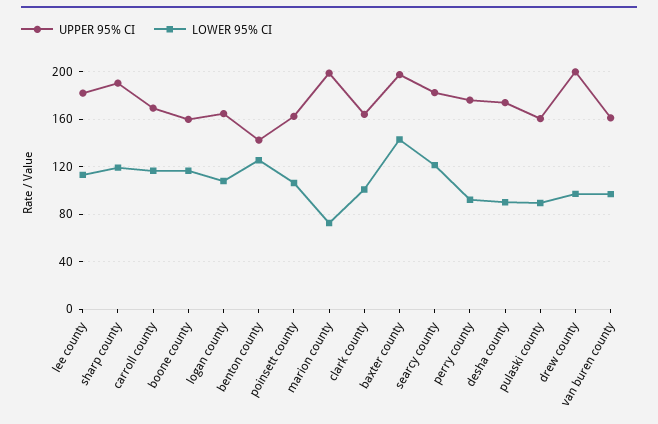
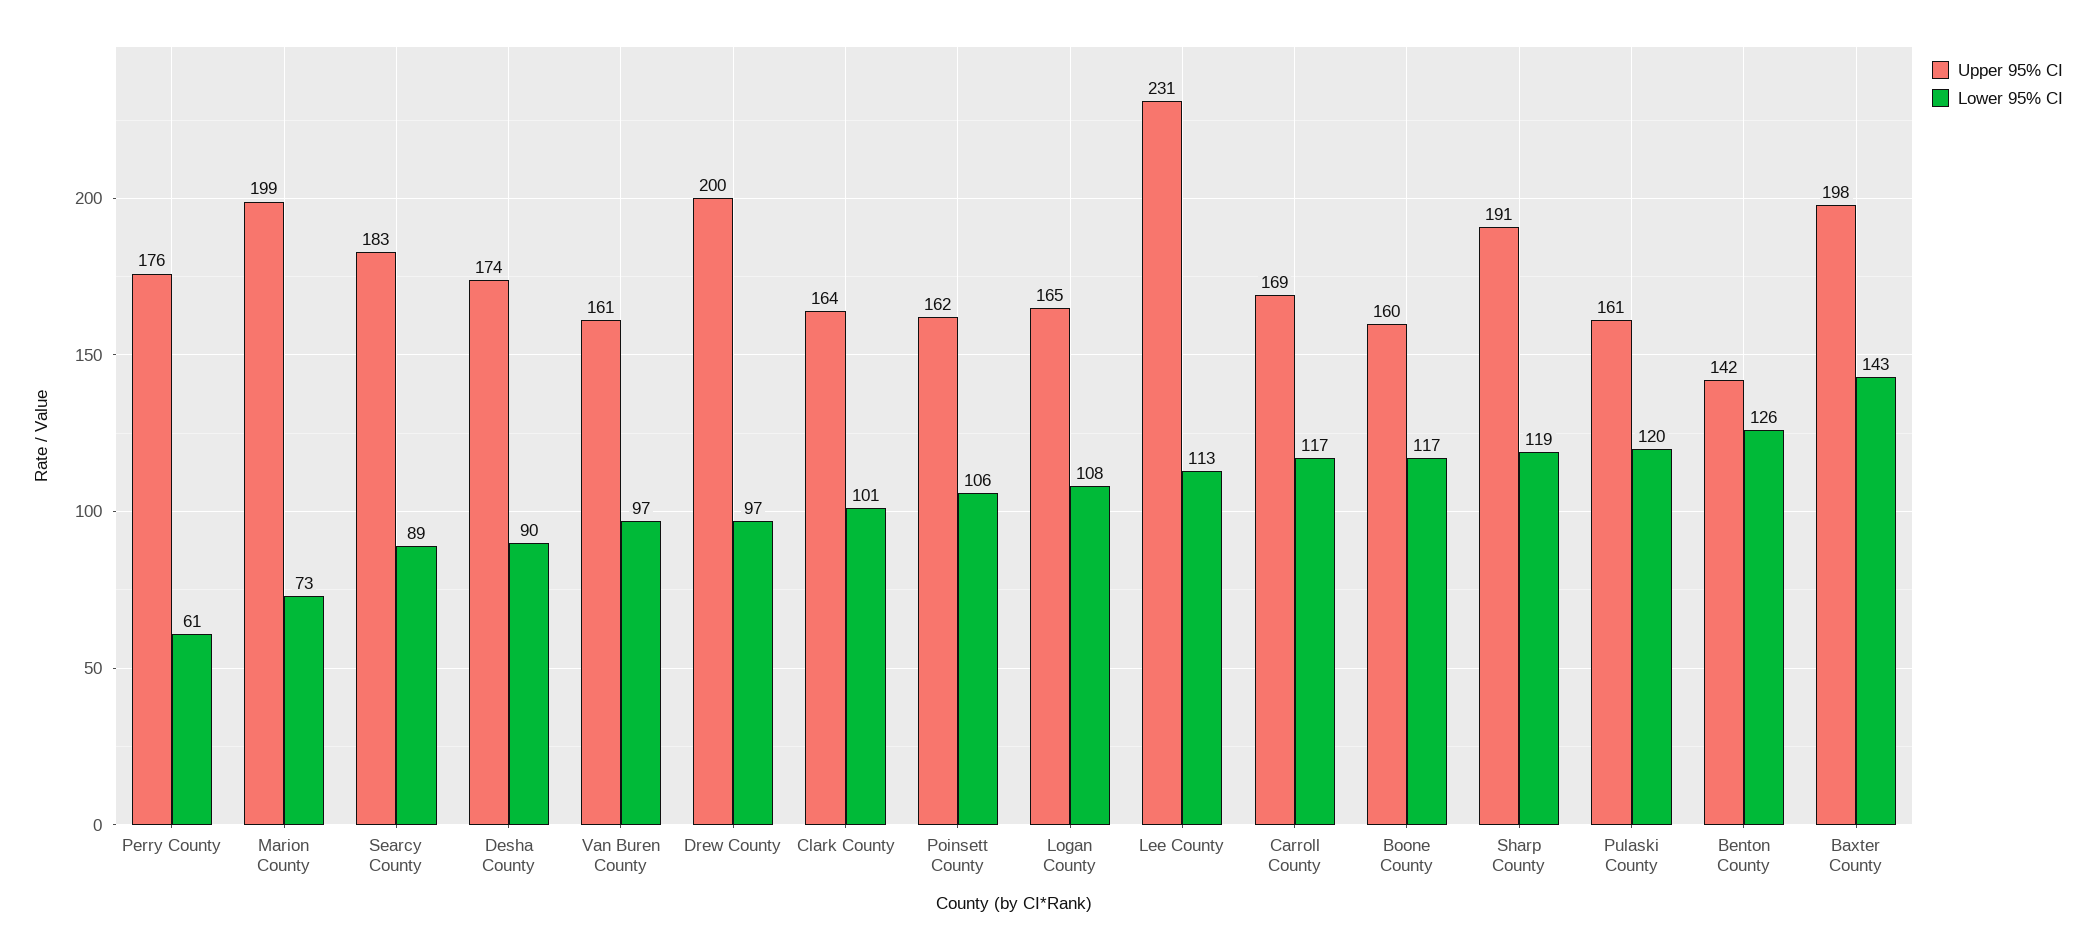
  {
    "UPPER 95% CI": {
-     "lee county": 180,
+     "lee county": 231,
      "sharp county": 191,
      "carroll county": 169,
      "boone county": 160,
      "logan county": 165,
      "benton county": 142,
      "poinsett county": 162,
      "marion county": 199,
      "clark county": 164,
      "baxter county": 198,
      "searcy county": 183,
      "perry county": 176,
      "desha county": 174,
      "pulaski county": 161,
      "drew county": 200,
      "van buren county": 161
    },
    "LOWER 95% CI": {
      "lee county": 113,
      "sharp county": 119,
      "carroll county": 117,
      "boone county": 117,
      "logan county": 108,
      "benton county": 126,
      "poinsett county": 106,
      "marion county": 73,
      "clark county": 101,
      "baxter county": 143,
-     "searcy county": 120,
+     "searcy county": 89,
-     "perry county": 90,
+     "perry county": 61,
      "desha county": 90,
-     "pulaski county": 90,
+     "pulaski county": 120,
      "drew county": 97,
      "van buren county": 97
    }
  }

